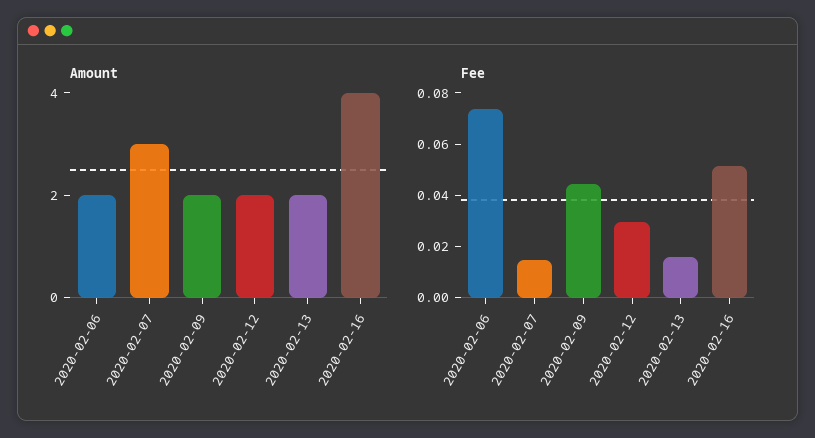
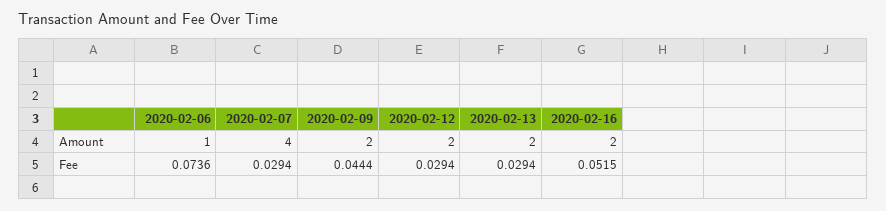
  {
    "Amount": {
-     "2020-02-06": 2,
+     "2020-02-06": 1,
-     "2020-02-07": 3,
+     "2020-02-07": 4,
      "2020-02-09": 2,
      "2020-02-12": 2,
      "2020-02-13": 2,
-     "2020-02-16": 4
+     "2020-02-16": 2
    },
    "Fee": {
      "2020-02-06": 0.0736,
-     "2020-02-07": 0.015,
+     "2020-02-07": 0.0294,
      "2020-02-09": 0.0444,
      "2020-02-12": 0.0294,
-     "2020-02-13": 0.015,
+     "2020-02-13": 0.0294,
      "2020-02-16": 0.0515
    }
  }

